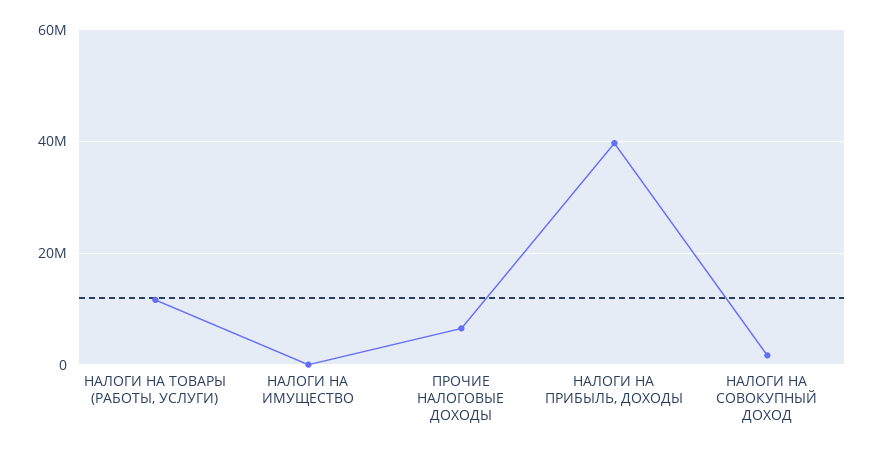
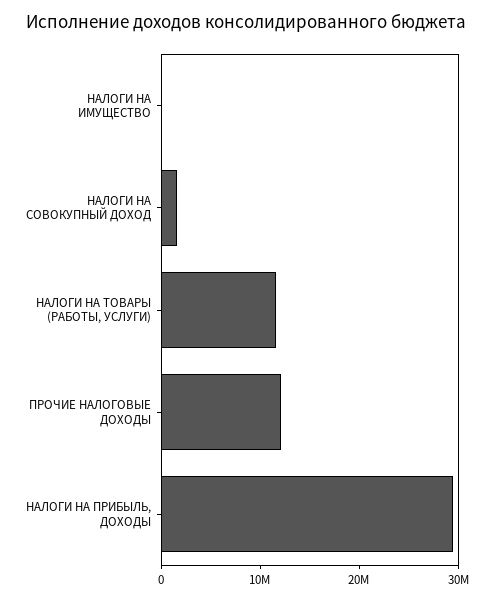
  {
    "НАЛОГИ НА ТОВАРЫ (РАБОТЫ, УСЛУГИ)": 12000000,
    "НАЛОГИ НА ИМУЩЕСТВО": 0,
-   "ПРОЧИЕ НАЛОГОВЫЕ ДОХОДЫ": 6000000,
+   "ПРОЧИЕ НАЛОГОВЫЕ ДОХОДЫ": 12000000,
-   "НАЛОГИ НА ПРИБЫЛЬ, ДОХОДЫ": 40000000,
+   "НАЛОГИ НА ПРИБЫЛЬ, ДОХОДЫ": 30000000,
    "НАЛОГИ НА СОВОКУПНЫЙ ДОХОД": 2000000
  }

